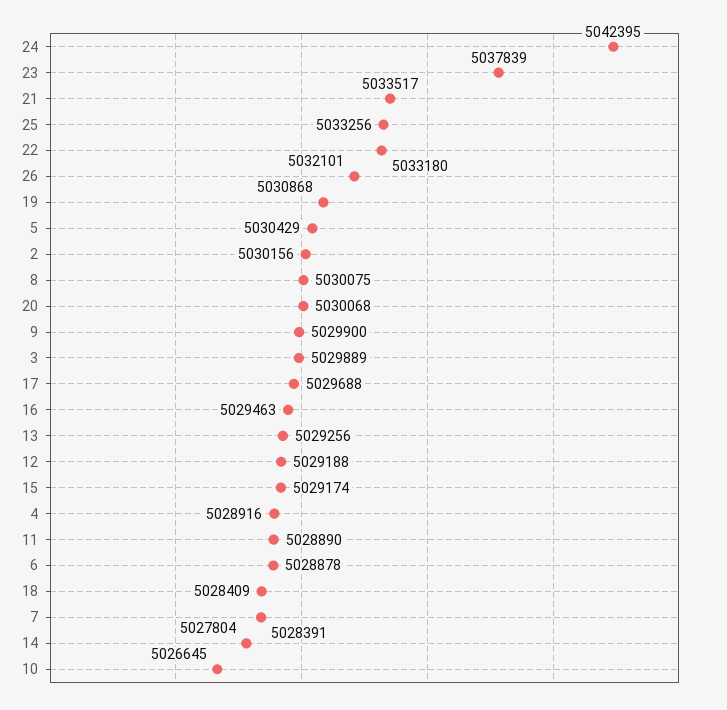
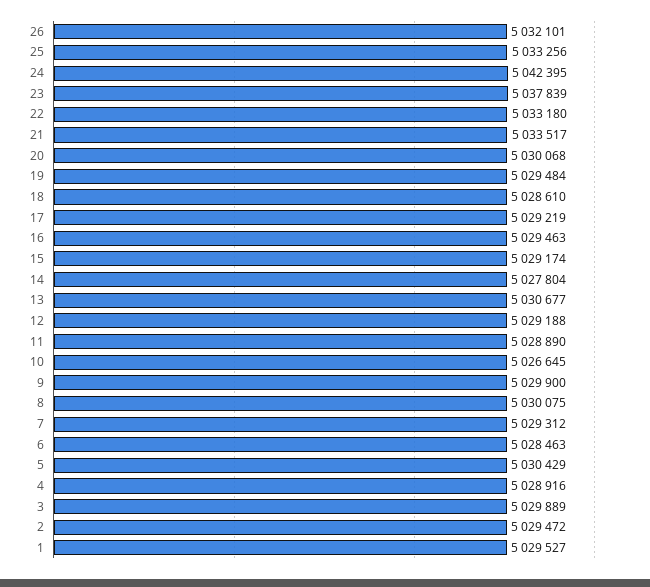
  {
    "24": 5042395,
    "23": 5037839,
    "21": 5033517,
    "25": 5033256,
    "22": 5033180,
    "26": 5032101,
-   "19": 5030868,
+   "19": 5029484,
    "5": 5030429,
-   "2": 5030156,
+   "2": 5029472,
    "8": 5030075,
    "20": 5030068,
    "9": 5029900,
    "3": 5029889,
-   "17": 5029688,
+   "17": 5029219,
    "16": 5029463,
-   "13": 5029256,
+   "13": 5030677,
    "12": 5029188,
    "15": 5029174,
    "4": 5028916,
    "11": 5028890,
-   "6": 5028878,
+   "6": 5028463,
-   "18": 5028409,
+   "18": 5028610,
-   "7": 5028391,
+   "7": 5029312,
    "14": 5027804,
-   "10": 5026645
+   "10": 5026645,
+   "1": 5029527
  }

